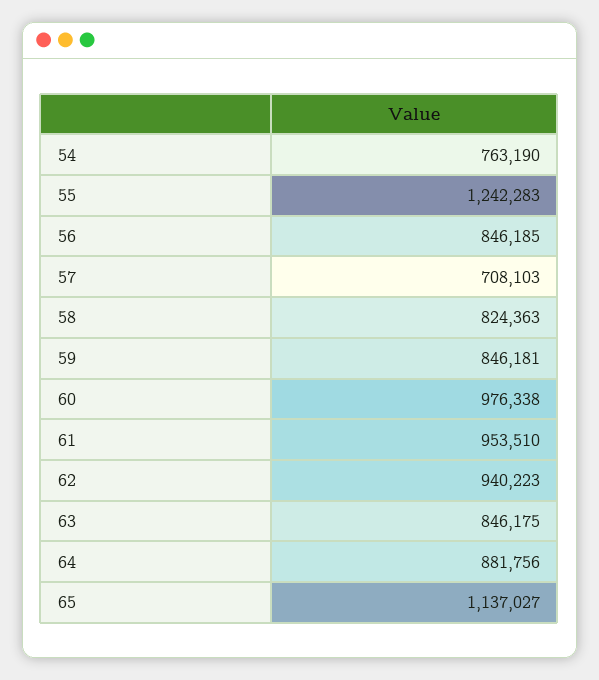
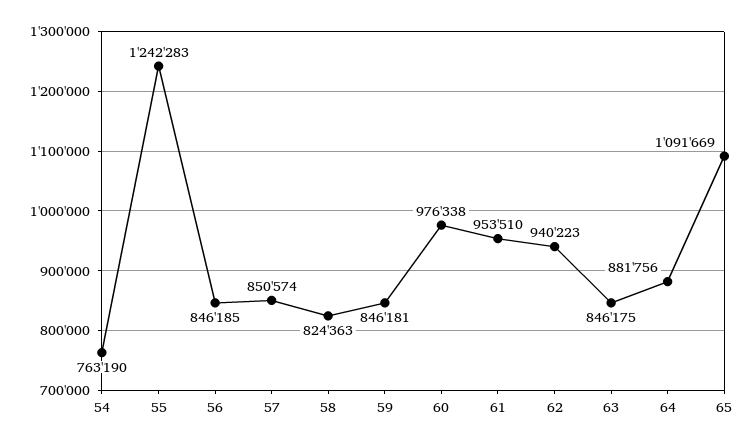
  {
    "54": 763190,
    "55": 1242283,
    "56": 846185,
-   "57": 708103,
+   "57": 850574,
    "58": 824363,
    "59": 846181,
    "60": 976338,
    "61": 953510,
    "62": 940223,
    "63": 846175,
    "64": 881756,
-   "65": 1137027
+   "65": 1091669
  }

